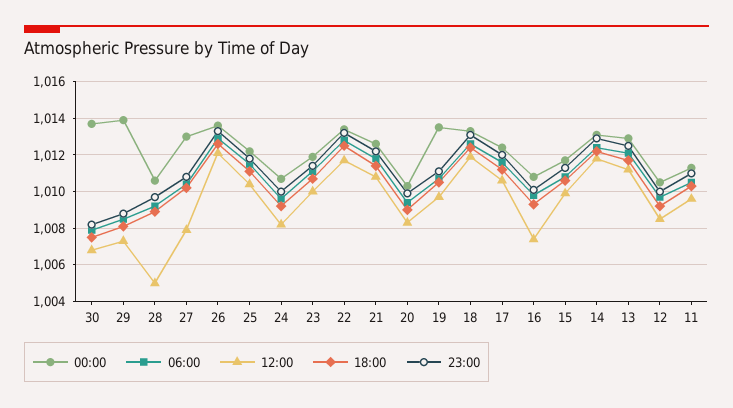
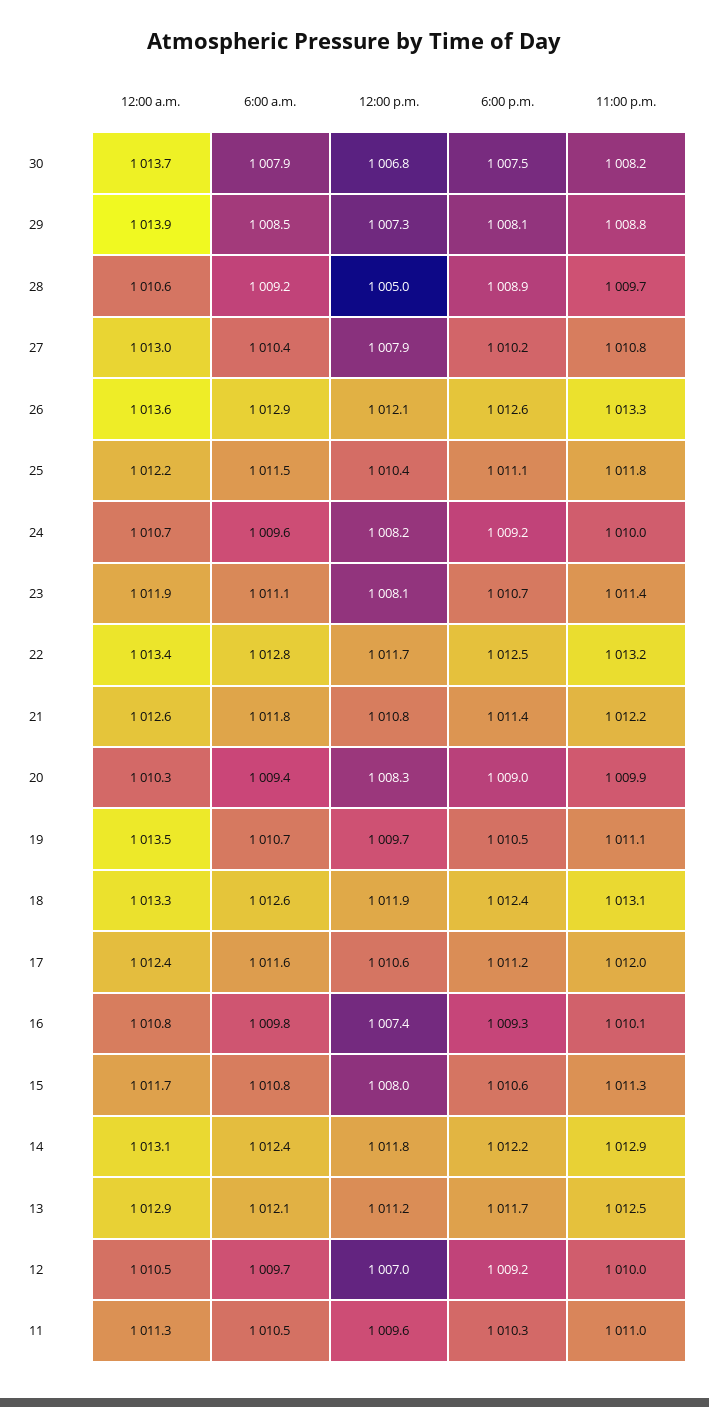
  {
    "00:00": {
      "30": 1013.7,
      "29": 1013.9,
      "28": 1010.6,
      "27": 1013,
      "26": 1013.6,
      "25": 1012.2,
      "24": 1010.7,
      "23": 1011.9,
      "22": 1013.4,
      "21": 1012.6,
      "20": 1010.3,
      "19": 1013.5,
      "18": 1013.3,
      "17": 1012.4,
      "16": 1010.8,
      "15": 1011.7,
      "14": 1013.1,
      "13": 1012.9,
      "12": 1010.5,
      "11": 1011.3
    },
    "06:00": {
      "30": 1007.9,
      "29": 1008.5,
      "28": 1009.2,
      "27": 1010.4,
      "26": 1012.9,
      "25": 1011.5,
      "24": 1009.6,
      "23": 1011.1,
      "22": 1012.8,
      "21": 1011.8,
      "20": 1009.4,
      "19": 1010.7,
      "18": 1012.6,
      "17": 1011.6,
      "16": 1009.8,
      "15": 1010.8,
      "14": 1012.4,
      "13": 1012.1,
      "12": 1009.7,
      "11": 1010.5
    },
    "12:00": {
      "30": 1006.8,
      "29": 1007.3,
      "28": 1005,
      "27": 1007.9,
      "26": 1012.1,
      "25": 1010.4,
      "24": 1008.2,
-     "23": 1010,
+     "23": 1008.1,
      "22": 1011.7,
      "21": 1010.8,
      "20": 1008.3,
      "19": 1009.7,
      "18": 1011.9,
      "17": 1010.6,
      "16": 1007.4,
-     "15": 1010,
+     "15": 1008,
      "14": 1011.8,
      "13": 1011.2,
-     "12": 1008.5,
+     "12": 1007,
      "11": 1009.6
    },
    "18:00": {
      "30": 1007.5,
      "29": 1008.1,
      "28": 1008.9,
      "27": 1010.2,
      "26": 1012.6,
      "25": 1011.1,
      "24": 1009.2,
      "23": 1010.7,
      "22": 1012.5,
      "21": 1011.4,
      "20": 1009,
      "19": 1010.5,
      "18": 1012.4,
      "17": 1011.2,
      "16": 1009.3,
      "15": 1010.6,
      "14": 1012.2,
      "13": 1011.7,
      "12": 1009.2,
      "11": 1010.3
    },
    "23:00": {
      "30": 1008.2,
      "29": 1008.8,
      "28": 1009.7,
      "27": 1010.8,
      "26": 1013.3,
      "25": 1011.8,
      "24": 1010,
      "23": 1011.4,
      "22": 1013.2,
      "21": 1012.2,
      "20": 1009.9,
      "19": 1011.1,
      "18": 1013.1,
      "17": 1012,
      "16": 1010.1,
      "15": 1011.3,
      "14": 1012.9,
      "13": 1012.5,
      "12": 1010,
      "11": 1011
    }
  }

